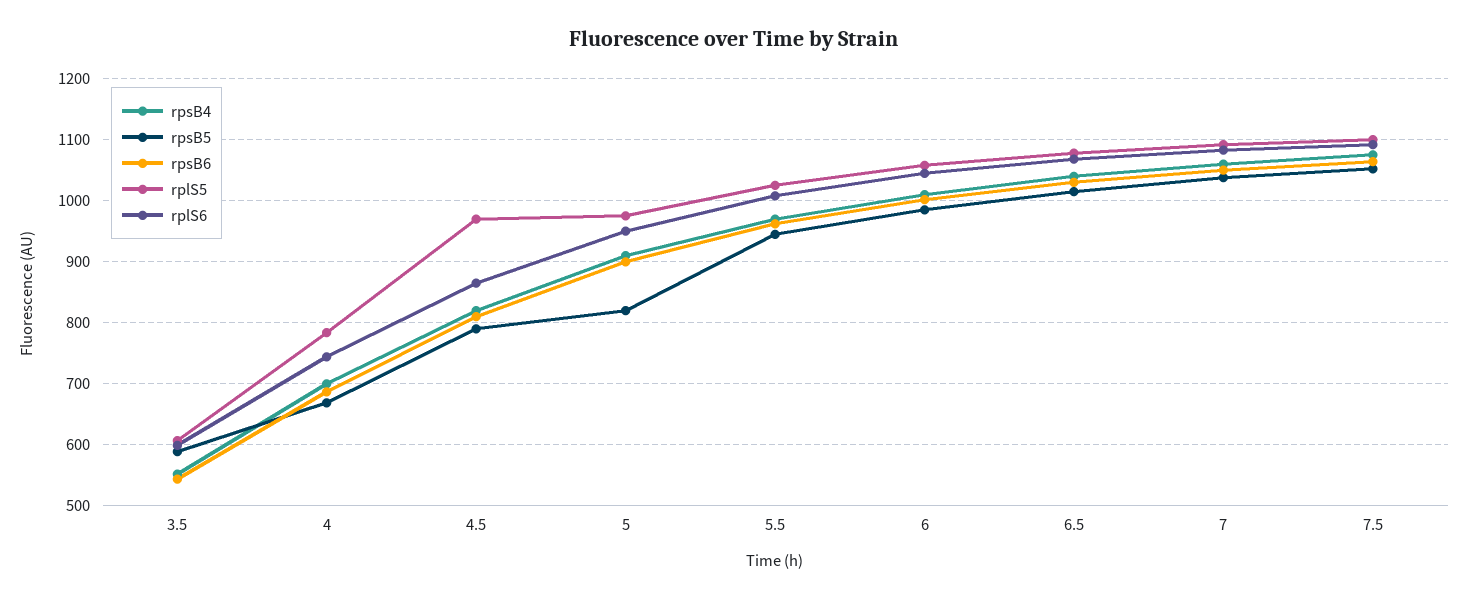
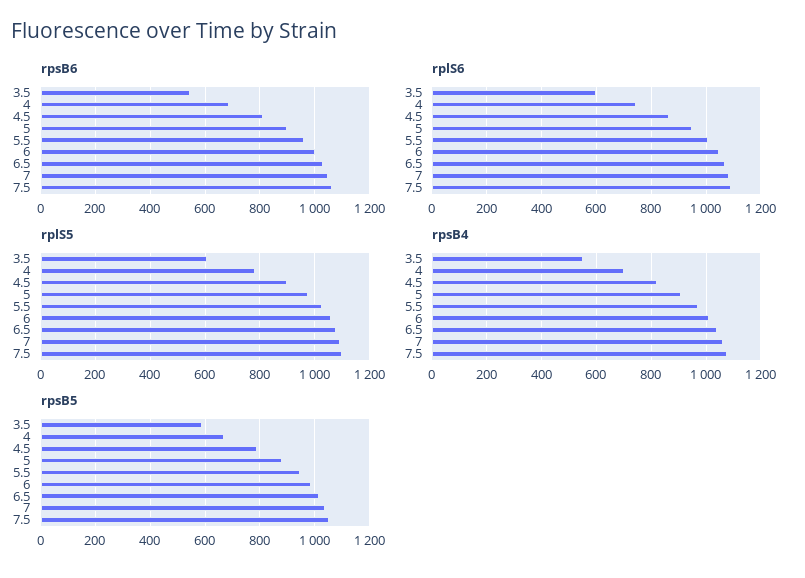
  {
    "rpsB4": {
      "3.5": 550,
      "4": 700,
      "4.5": 820,
      "5": 910,
      "5.5": 970,
      "6": 1010,
      "6.5": 1040,
      "7": 1060,
      "7.5": 1080
    },
    "rpsB5": {
      "3.5": 590,
      "4": 670,
      "4.5": 790,
-     "5": 820,
+     "5": 875,
      "5.5": 950,
      "6": 990,
      "6.5": 1020,
      "7": 1040,
      "7.5": 1050
    },
    "rpsB6": {
      "3.5": 540,
      "4": 690,
      "4.5": 810,
      "5": 900,
      "5.5": 960,
      "6": 1000,
      "6.5": 1030,
      "7": 1050,
      "7.5": 1060
    },
    "rplS5": {
      "3.5": 610,
      "4": 780,
-     "4.5": 970,
+     "4.5": 900,
      "5": 980,
      "5.5": 1030,
      "6": 1060,
      "6.5": 1080,
      "7": 1090,
      "7.5": 1100
    },
    "rplS6": {
      "3.5": 600,
      "4": 740,
      "4.5": 870,
      "5": 950,
      "5.5": 1010,
      "6": 1050,
      "6.5": 1070,
      "7": 1080,
      "7.5": 1090
    }
  }

